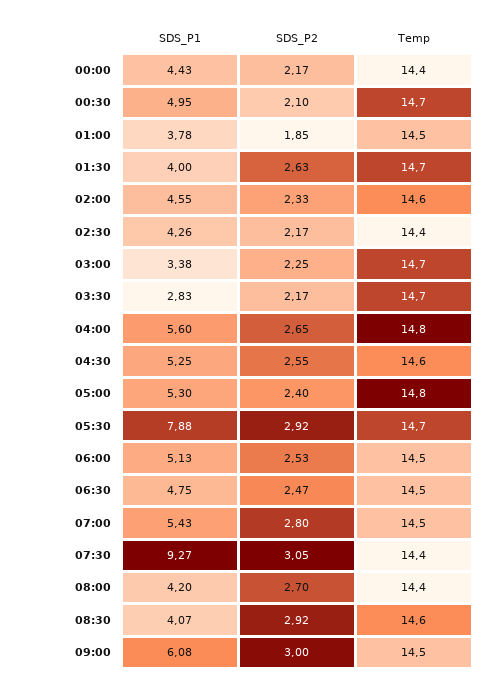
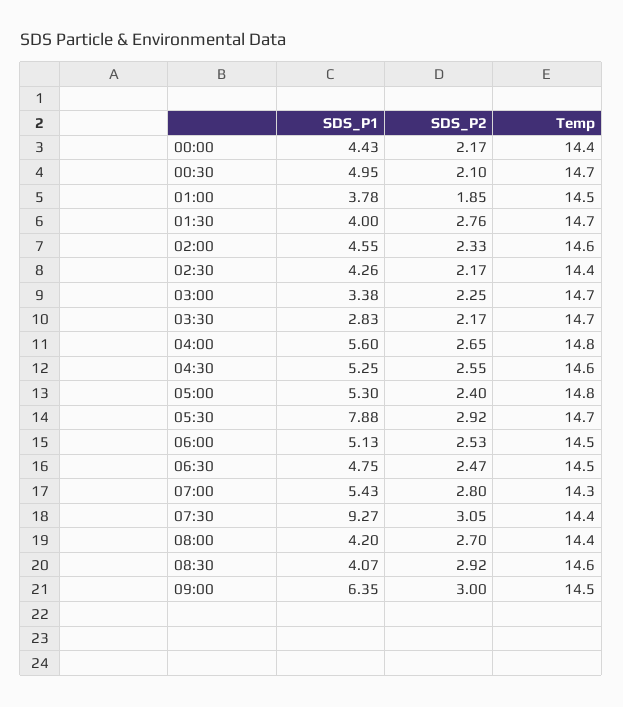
  {
    "SDS_P1": {
      "00:00": 4.43,
      "00:30": 4.95,
      "01:00": 3.78,
      "01:30": 4,
      "02:00": 4.55,
      "02:30": 4.26,
      "03:00": 3.38,
      "03:30": 2.83,
      "04:00": 5.6,
      "04:30": 5.25,
      "05:00": 5.3,
      "05:30": 7.88,
      "06:00": 5.13,
      "06:30": 4.75,
      "07:00": 5.43,
      "07:30": 9.27,
      "08:00": 4.2,
      "08:30": 4.07,
-     "09:00": 6.08
+     "09:00": 6.35
    },
    "SDS_P2": {
      "00:00": 2.17,
      "00:30": 2.1,
      "01:00": 1.85,
-     "01:30": 2.63,
+     "01:30": 2.76,
      "02:00": 2.33,
      "02:30": 2.17,
      "03:00": 2.25,
      "03:30": 2.17,
      "04:00": 2.65,
      "04:30": 2.55,
      "05:00": 2.4,
      "05:30": 2.92,
      "06:00": 2.53,
      "06:30": 2.47,
      "07:00": 2.8,
      "07:30": 3.05,
      "08:00": 2.7,
      "08:30": 2.92,
      "09:00": 3
    },
    "Temp": {
      "00:00": 14.4,
      "00:30": 14.7,
      "01:00": 14.5,
      "01:30": 14.7,
      "02:00": 14.6,
      "02:30": 14.4,
      "03:00": 14.7,
      "03:30": 14.7,
      "04:00": 14.8,
      "04:30": 14.6,
      "05:00": 14.8,
      "05:30": 14.7,
      "06:00": 14.5,
      "06:30": 14.5,
-     "07:00": 14.5,
+     "07:00": 14.3,
      "07:30": 14.4,
      "08:00": 14.4,
      "08:30": 14.6,
      "09:00": 14.5
    }
  }

